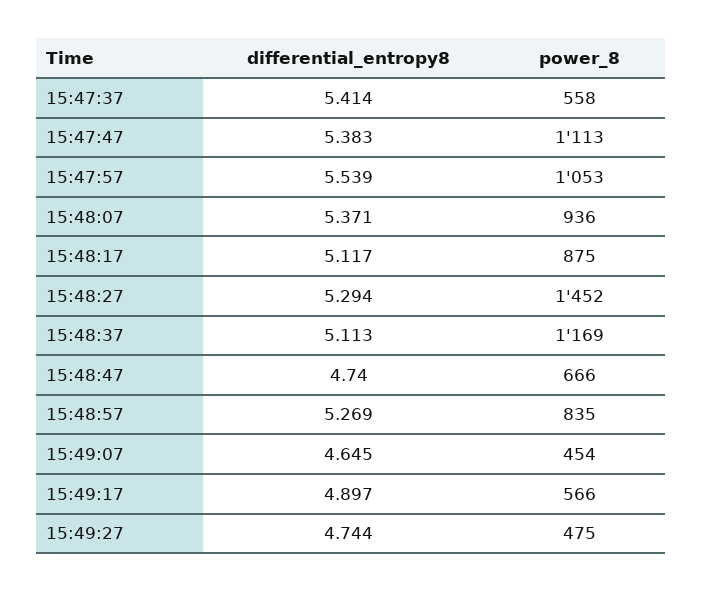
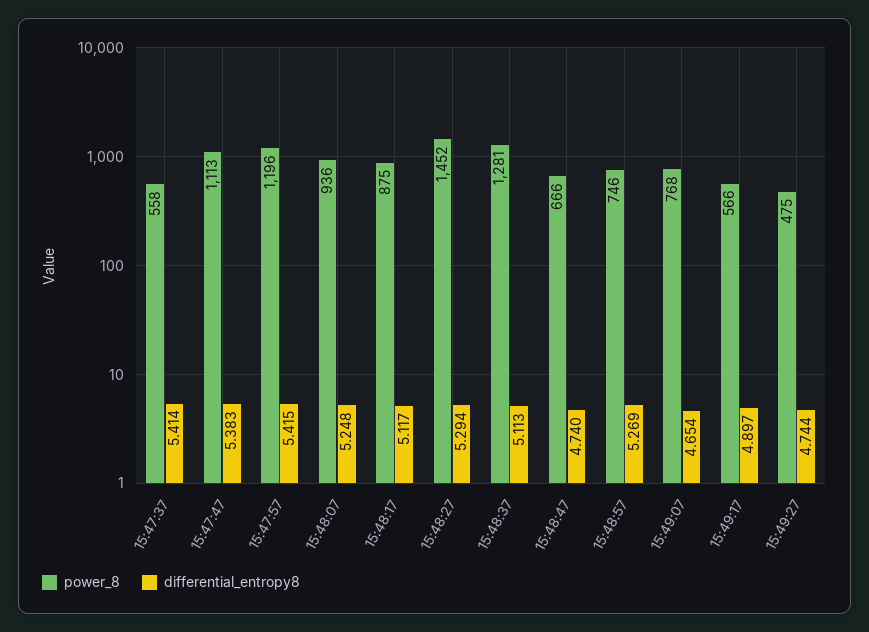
  {
    "differential_entropy8": {
      "15:47:37": 5.414,
      "15:47:47": 5.383,
-     "15:47:57": 5.539,
+     "15:47:57": 5.415,
-     "15:48:07": 5.371,
+     "15:48:07": 5.248,
      "15:48:17": 5.117,
      "15:48:27": 5.294,
      "15:48:37": 5.113,
      "15:48:47": 4.74,
      "15:48:57": 5.269,
-     "15:49:07": 4.645,
+     "15:49:07": 4.654,
      "15:49:17": 4.897,
      "15:49:27": 4.744
    },
    "power_8": {
      "15:47:37": 558,
      "15:47:47": 1113,
-     "15:47:57": 1053,
+     "15:47:57": 1196,
      "15:48:07": 936,
      "15:48:17": 875,
      "15:48:27": 1452,
-     "15:48:37": 1169,
+     "15:48:37": 1281,
      "15:48:47": 666,
-     "15:48:57": 835,
+     "15:48:57": 746,
-     "15:49:07": 454,
+     "15:49:07": 768,
      "15:49:17": 566,
      "15:49:27": 475
    }
  }

